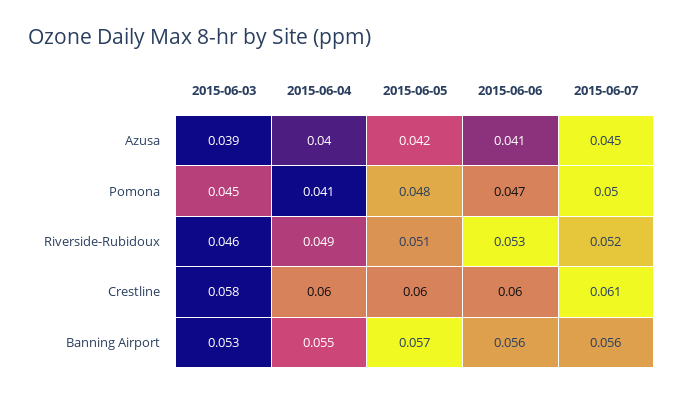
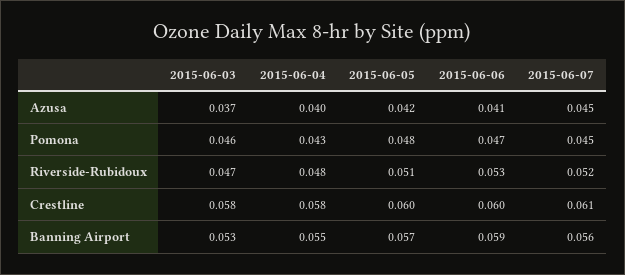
  {
    "2015-06-03": {
-     "Azusa": 0.039,
+     "Azusa": 0.037,
-     "Pomona": 0.045,
+     "Pomona": 0.046,
-     "Riverside-Rubidoux": 0.046,
+     "Riverside-Rubidoux": 0.047,
      "Crestline": 0.058,
      "Banning Airport": 0.053
    },
    "2015-06-04": {
      "Azusa": 0.04,
-     "Pomona": 0.041,
+     "Pomona": 0.043,
-     "Riverside-Rubidoux": 0.049,
+     "Riverside-Rubidoux": 0.048,
-     "Crestline": 0.06,
+     "Crestline": 0.058,
      "Banning Airport": 0.055
    },
    "2015-06-05": {
      "Azusa": 0.042,
      "Pomona": 0.048,
      "Riverside-Rubidoux": 0.051,
      "Crestline": 0.06,
      "Banning Airport": 0.057
    },
    "2015-06-06": {
      "Azusa": 0.041,
      "Pomona": 0.047,
      "Riverside-Rubidoux": 0.053,
      "Crestline": 0.06,
-     "Banning Airport": 0.056
+     "Banning Airport": 0.059
    },
    "2015-06-07": {
      "Azusa": 0.045,
-     "Pomona": 0.05,
+     "Pomona": 0.045,
      "Riverside-Rubidoux": 0.052,
      "Crestline": 0.061,
      "Banning Airport": 0.056
    }
  }

